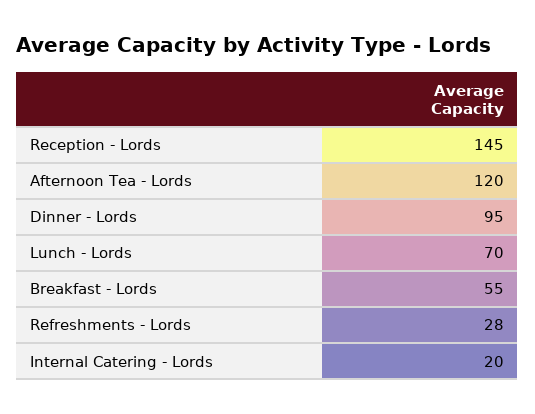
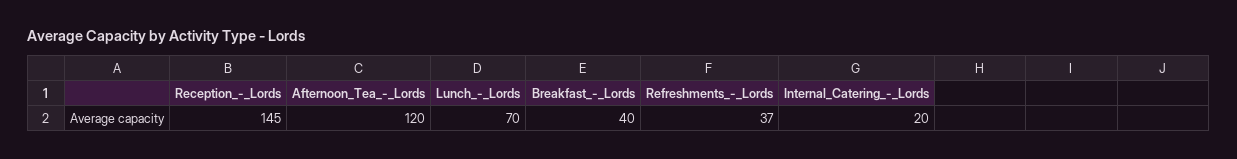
  {
    "Reception - Lords": 145,
    "Afternoon Tea - Lords": 120,
-   "Dinner - Lords": 95,
    "Lunch - Lords": 70,
-   "Breakfast - Lords": 55,
+   "Breakfast - Lords": 40,
-   "Refreshments - Lords": 28,
+   "Refreshments - Lords": 37,
    "Internal Catering - Lords": 20
  }

